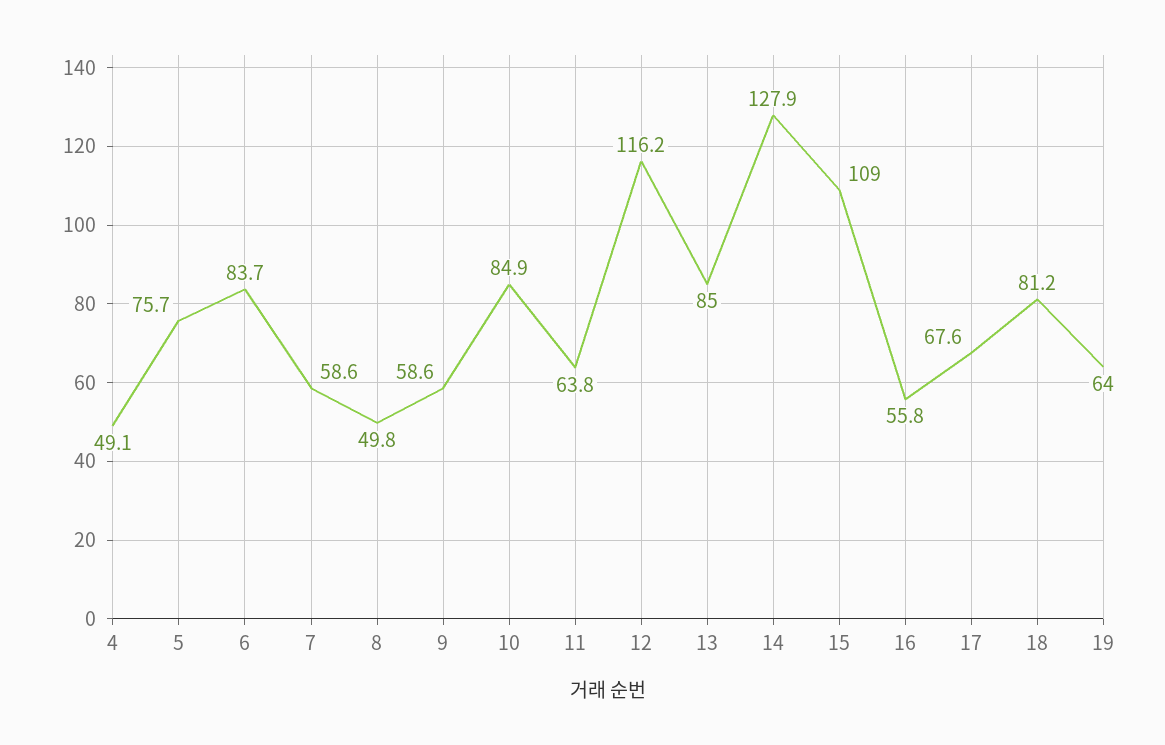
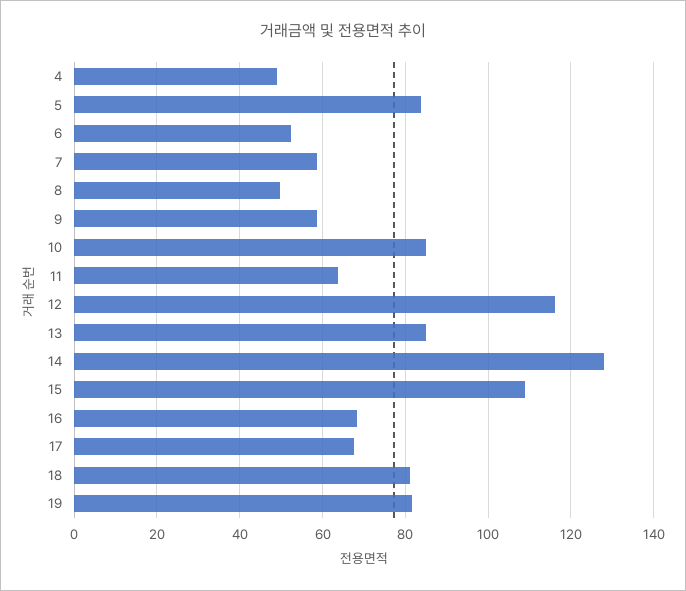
  {
    "4": 49.1,
-   "5": 75.7,
+   "5": 84,
-   "6": 83.7,
+   "6": 52,
    "7": 58.6,
    "8": 49.8,
    "9": 58.6,
    "10": 84.9,
    "11": 63.8,
    "12": 116.2,
    "13": 85,
    "14": 127.9,
    "15": 109,
-   "16": 55.8,
+   "16": 68,
    "17": 67.6,
    "18": 81.2,
-   "19": 64
+   "19": 82
  }

